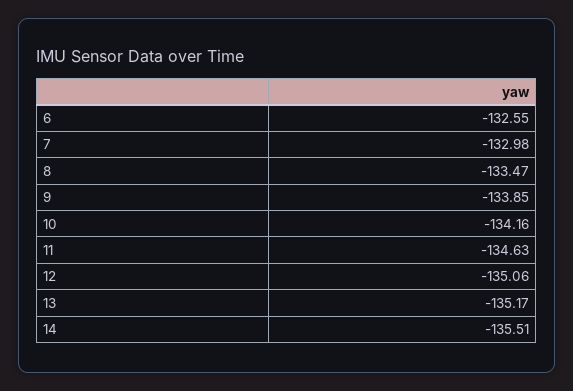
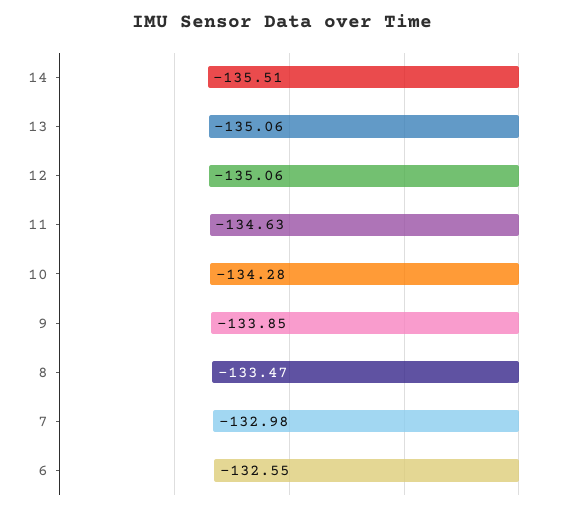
  {
    "6": -132.55,
    "7": -132.98,
    "8": -133.47,
    "9": -133.85,
-   "10": -134.16,
+   "10": -134.28,
    "11": -134.63,
    "12": -135.06,
-   "13": -135.17,
+   "13": -135.06,
    "14": -135.51
  }

